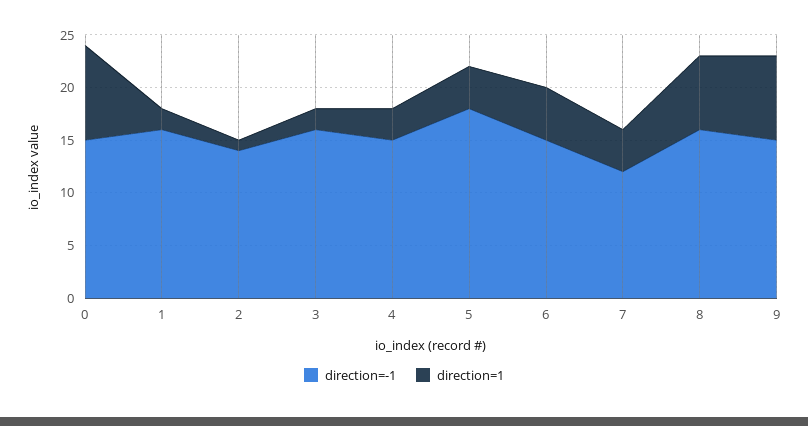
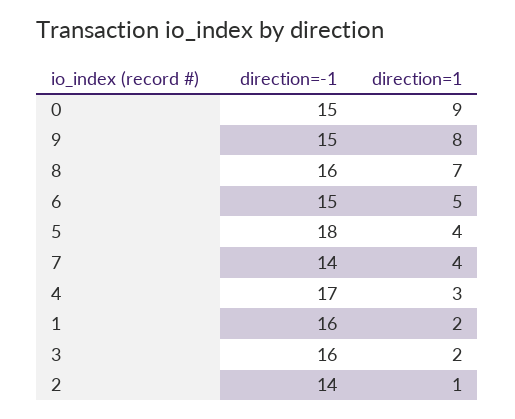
  {
    "direction=-1": {
      "0": 15,
      "1": 16,
      "2": 14,
      "3": 16,
-     "4": 15,
+     "4": 17,
      "5": 18,
      "6": 15,
-     "7": 12,
+     "7": 14,
      "8": 16,
      "9": 15
    },
    "direction=1": {
      "0": 9,
      "1": 2,
      "2": 1,
      "3": 2,
      "4": 3,
      "5": 4,
      "6": 5,
      "7": 4,
      "8": 7,
      "9": 8
    }
  }

